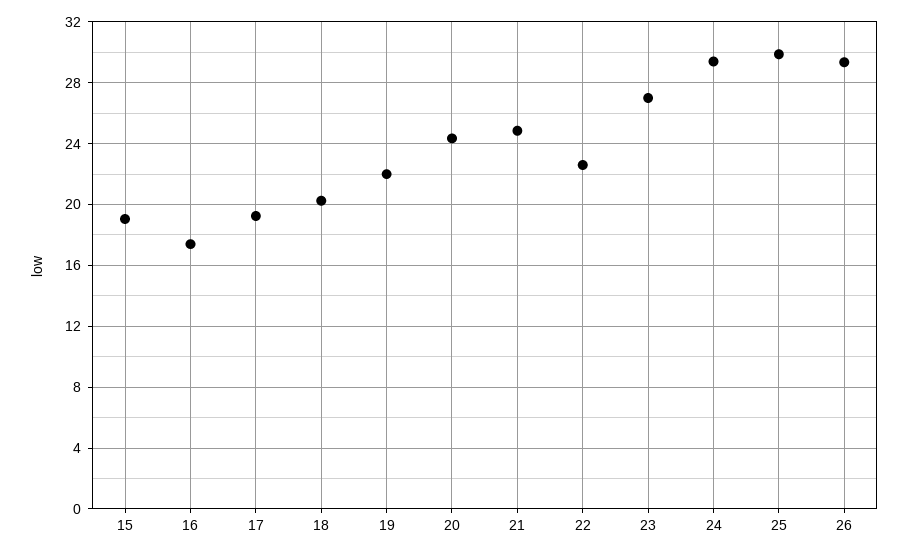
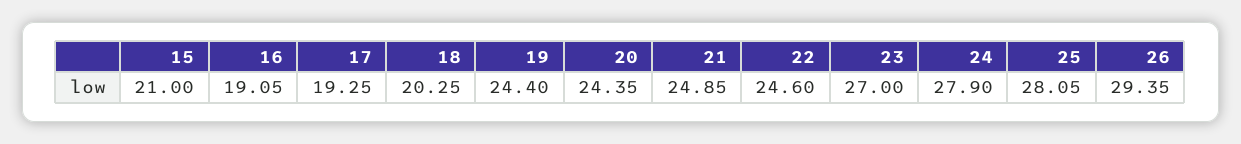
  {
-   "15": 19,
+   "15": 21,
-   "16": 17.5,
+   "16": 19.05,
    "17": 19.25,
    "18": 20.25,
-   "19": 22,
+   "19": 24.4,
    "20": 24.35,
    "21": 24.85,
-   "22": 22.5,
+   "22": 24.6,
    "23": 27,
-   "24": 29.5,
+   "24": 27.9,
-   "25": 30,
+   "25": 28.05,
    "26": 29.35
  }

